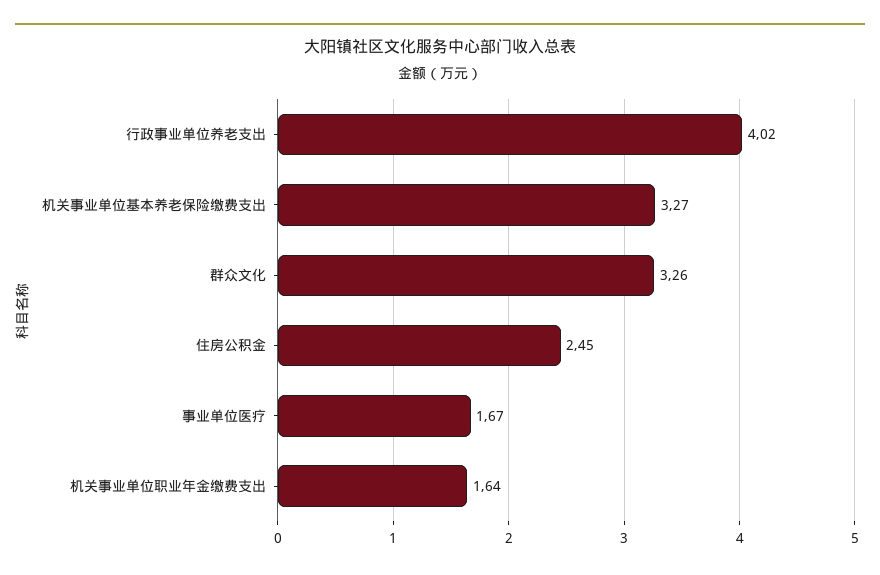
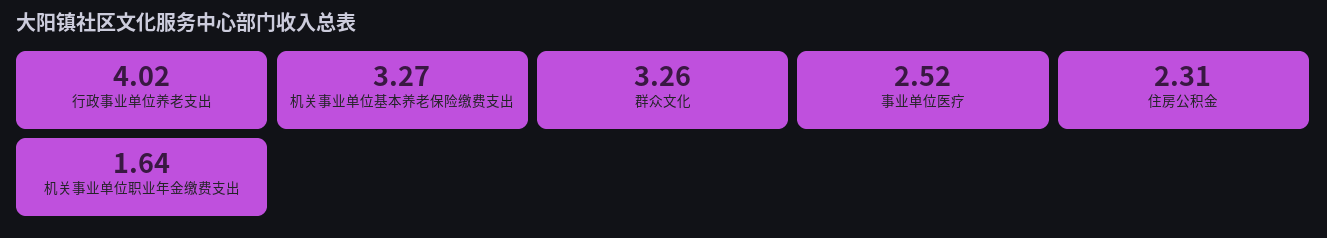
  {
    "行政事业单位养老支出": 4.02,
    "机关事业单位基本养老保险缴费支出": 3.27,
    "群众文化": 3.26,
-   "住房公积金": 2.45,
+   "住房公积金": 2.31,
-   "事业单位医疗": 1.67,
+   "事业单位医疗": 2.52,
    "机关事业单位职业年金缴费支出": 1.64
  }

